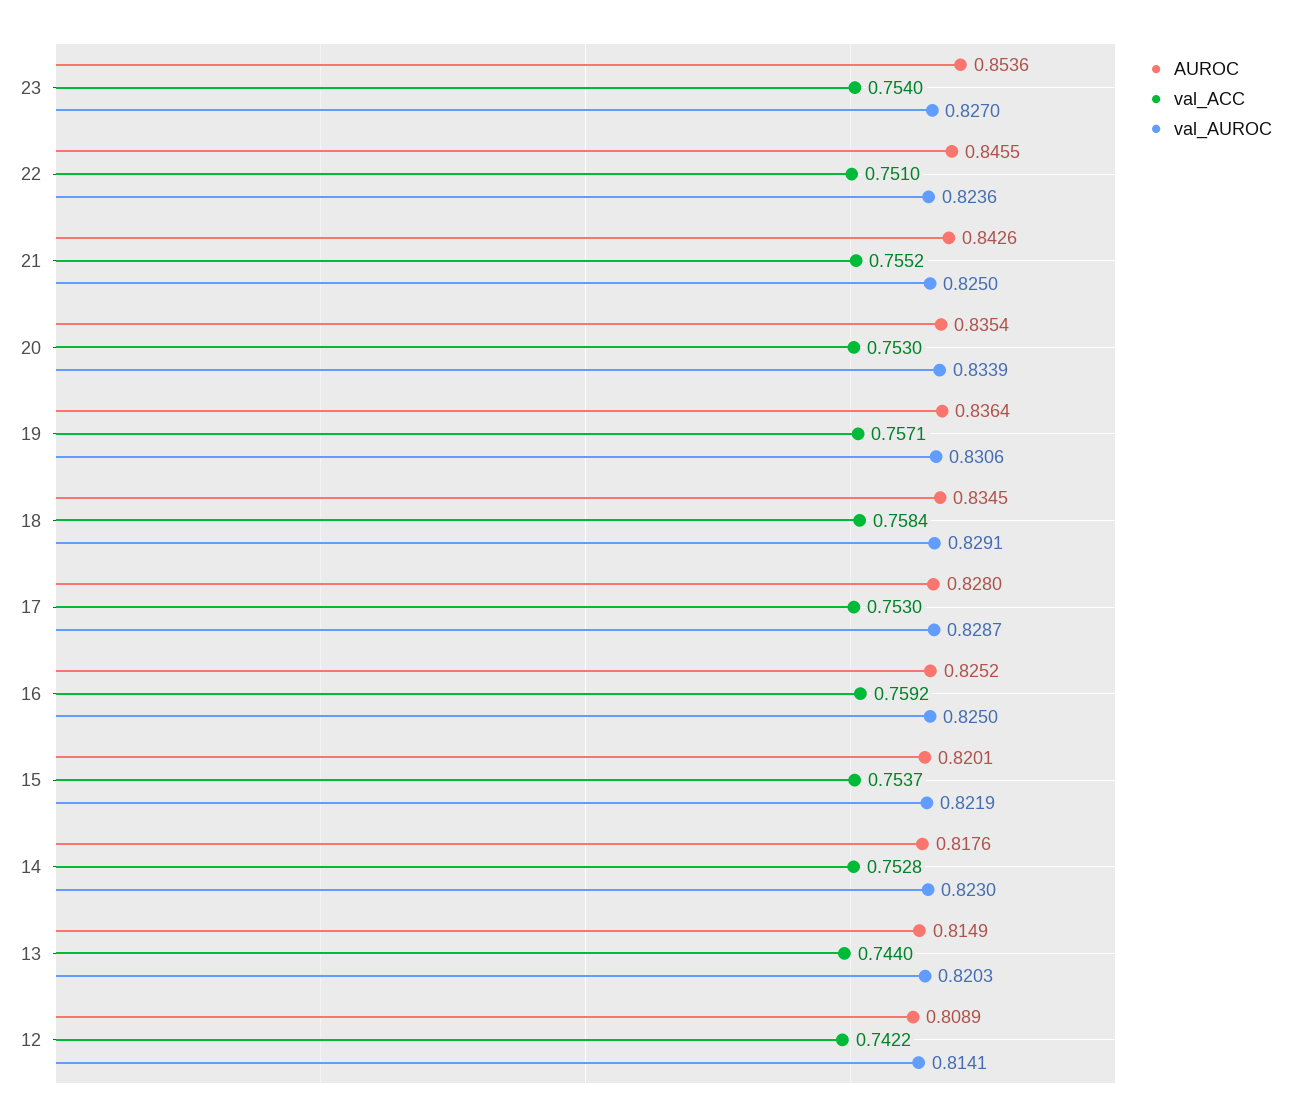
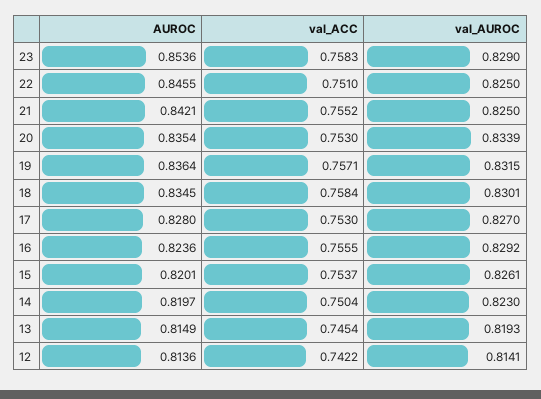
  {
    "AUROC": {
      "23": 0.8536,
      "22": 0.8455,
-     "21": 0.8426,
+     "21": 0.8421,
      "20": 0.8354,
      "19": 0.8364,
      "18": 0.8345,
      "17": 0.828,
-     "16": 0.8252,
+     "16": 0.8236,
      "15": 0.8201,
-     "14": 0.8176,
+     "14": 0.8197,
      "13": 0.8149,
-     "12": 0.8089
+     "12": 0.8136
    },
    "val_ACC": {
-     "23": 0.754,
+     "23": 0.7583,
      "22": 0.751,
      "21": 0.7552,
      "20": 0.753,
      "19": 0.7571,
      "18": 0.7584,
      "17": 0.753,
-     "16": 0.7592,
+     "16": 0.7555,
      "15": 0.7537,
-     "14": 0.7528,
+     "14": 0.7504,
-     "13": 0.744,
+     "13": 0.7454,
      "12": 0.7422
    },
    "val_AUROC": {
-     "23": 0.827,
+     "23": 0.829,
-     "22": 0.8236,
+     "22": 0.825,
      "21": 0.825,
      "20": 0.8339,
-     "19": 0.8306,
+     "19": 0.8315,
-     "18": 0.8291,
+     "18": 0.8301,
-     "17": 0.8287,
+     "17": 0.827,
-     "16": 0.825,
+     "16": 0.8292,
-     "15": 0.8219,
+     "15": 0.8261,
      "14": 0.823,
-     "13": 0.8203,
+     "13": 0.8193,
      "12": 0.8141
    }
  }

